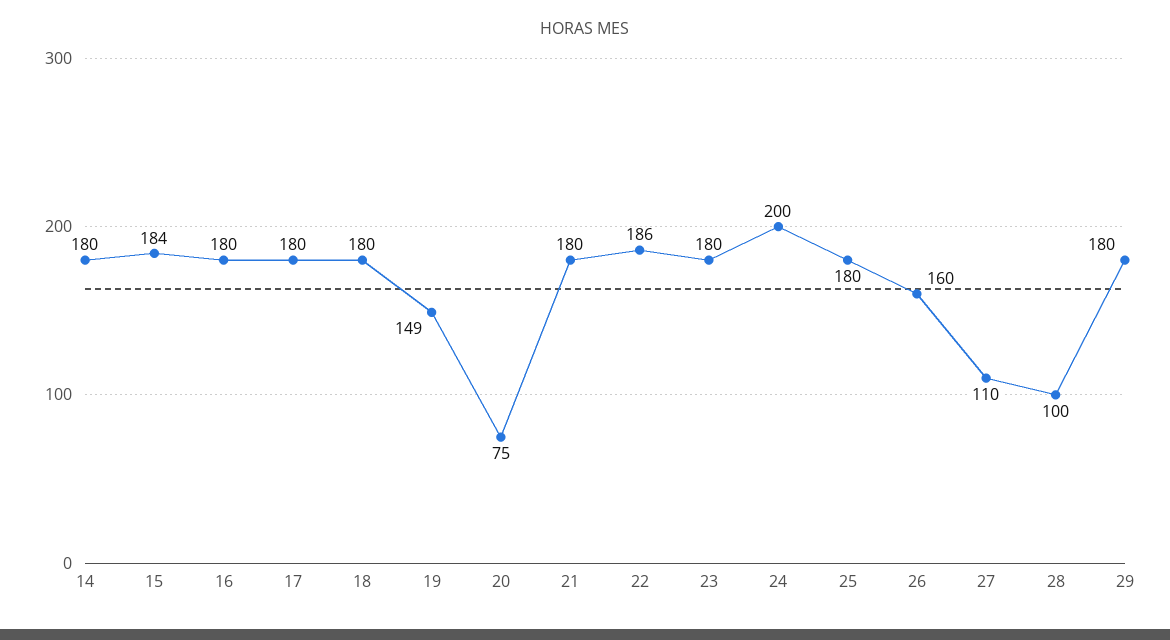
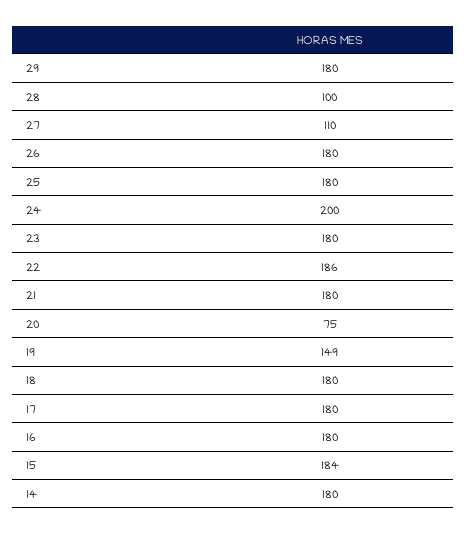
  {
    "14": 180,
    "15": 184,
    "16": 180,
    "17": 180,
    "18": 180,
    "19": 149,
    "20": 75,
    "21": 180,
    "22": 186,
    "23": 180,
    "24": 200,
    "25": 180,
-   "26": 160,
+   "26": 180,
    "27": 110,
    "28": 100,
    "29": 180
  }

